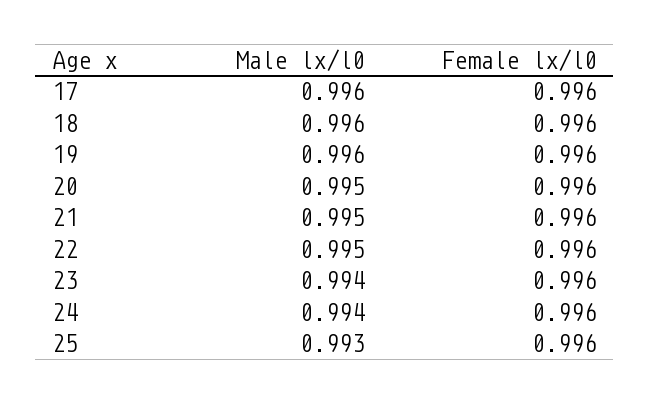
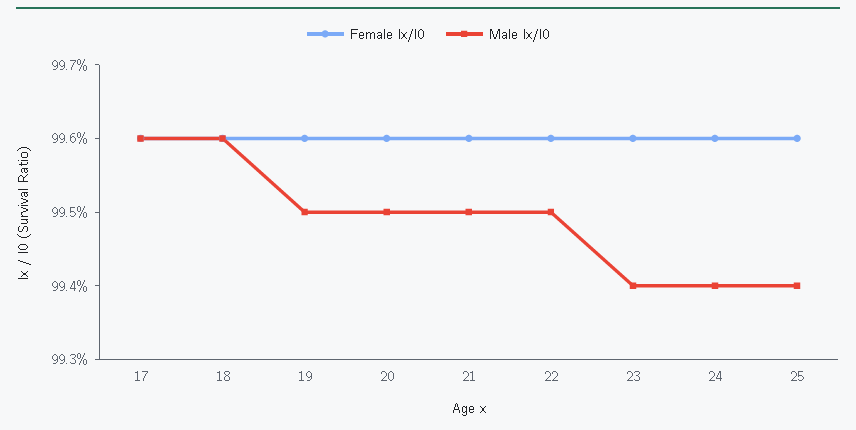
  {
    "Male lx/l0": {
      "17": 0.996,
      "18": 0.996,
-     "19": 0.996,
+     "19": 0.995,
      "20": 0.995,
      "21": 0.995,
      "22": 0.995,
      "23": 0.994,
      "24": 0.994,
-     "25": 0.993
+     "25": 0.994
    },
    "Female lx/l0": {
      "17": 0.996,
      "18": 0.996,
      "19": 0.996,
      "20": 0.996,
      "21": 0.996,
      "22": 0.996,
      "23": 0.996,
      "24": 0.996,
      "25": 0.996
    }
  }

